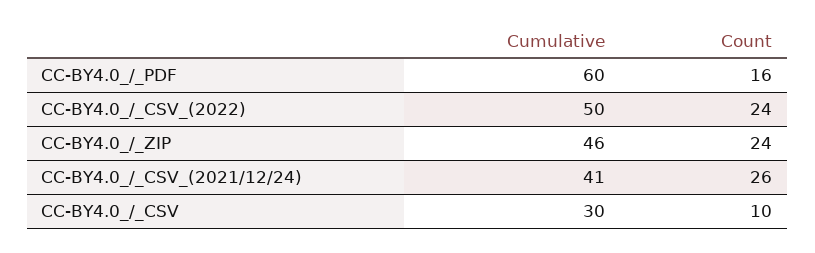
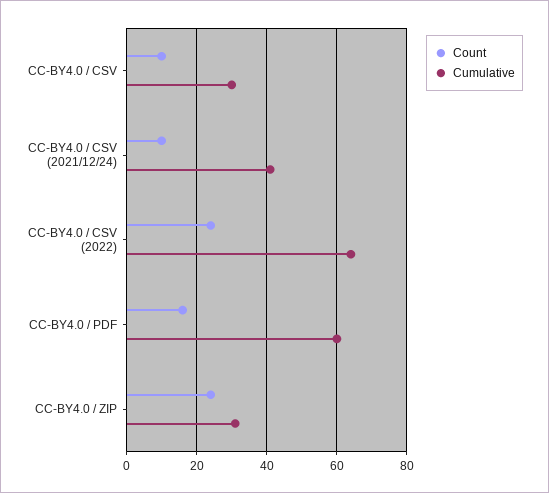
  {
    "Cumulative": {
      "CC-BY4.0_/_PDF": 60,
-     "CC-BY4.0_/_CSV_(2022)": 50,
+     "CC-BY4.0_/_CSV_(2022)": 65,
-     "CC-BY4.0_/_ZIP": 46,
+     "CC-BY4.0_/_ZIP": 30,
      "CC-BY4.0_/_CSV_(2021/12/24)": 41,
      "CC-BY4.0_/_CSV": 30
    },
    "Count": {
      "CC-BY4.0_/_PDF": 16,
      "CC-BY4.0_/_CSV_(2022)": 24,
      "CC-BY4.0_/_ZIP": 24,
-     "CC-BY4.0_/_CSV_(2021/12/24)": 26,
+     "CC-BY4.0_/_CSV_(2021/12/24)": 10,
      "CC-BY4.0_/_CSV": 10
    }
  }

